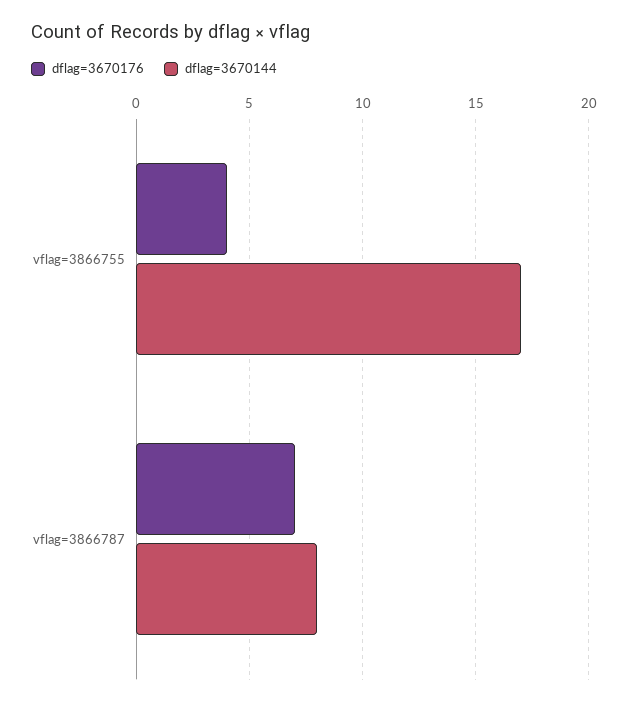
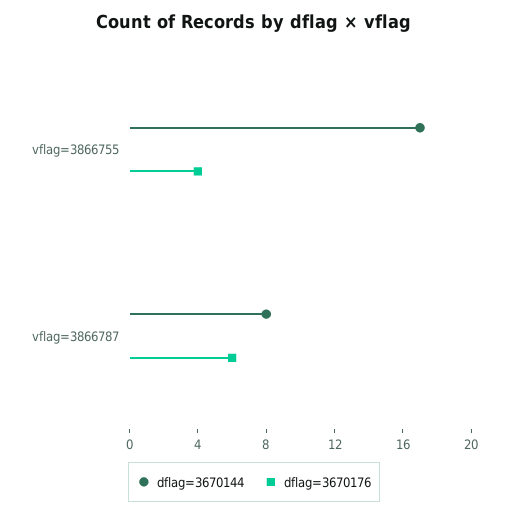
  {
    "dflag=3670176": {
      "vflag=3866755": 4,
-     "vflag=3866787": 7
+     "vflag=3866787": 6
    },
    "dflag=3670144": {
      "vflag=3866755": 17,
      "vflag=3866787": 8
    }
  }

